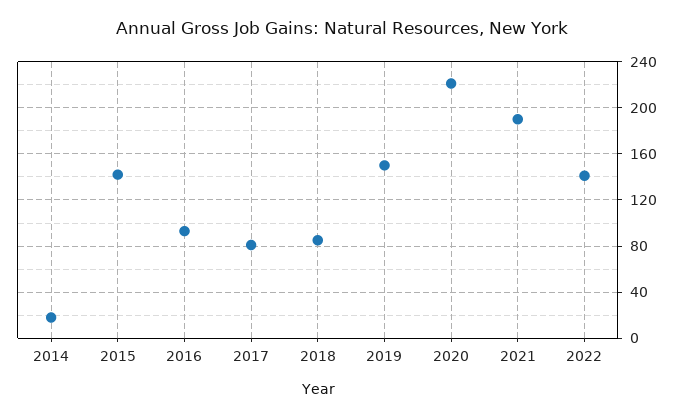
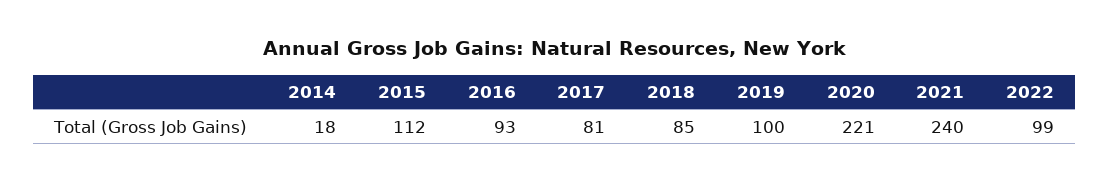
  {
    "2014": 18,
-   "2015": 140,
+   "2015": 112,
    "2016": 93,
    "2017": 81,
    "2018": 85,
-   "2019": 150,
+   "2019": 100,
    "2020": 221,
-   "2021": 190,
+   "2021": 240,
-   "2022": 140
+   "2022": 99
  }

